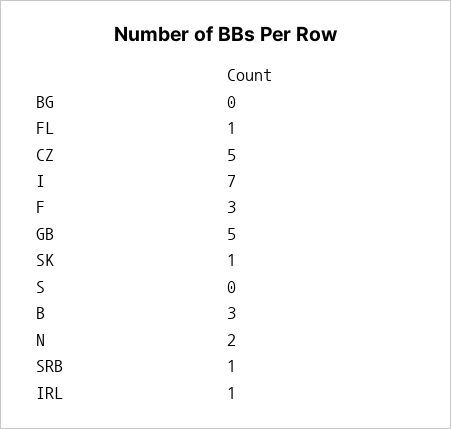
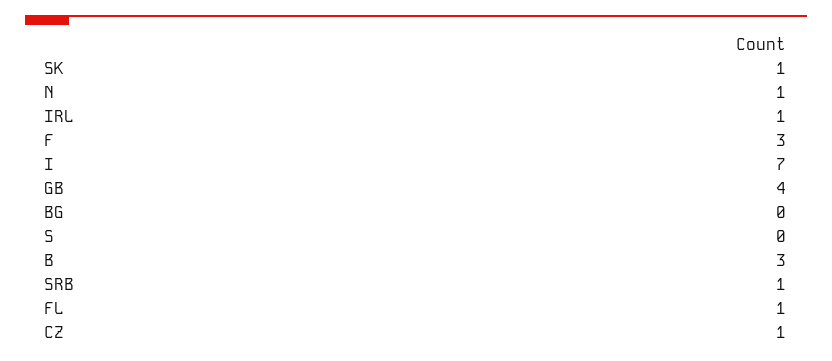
  {
    "BG": 0,
    "FL": 1,
-   "CZ": 5,
+   "CZ": 1,
    "I": 7,
    "F": 3,
-   "GB": 5,
+   "GB": 4,
    "SK": 1,
    "S": 0,
    "B": 3,
-   "N": 2,
+   "N": 1,
    "SRB": 1,
    "IRL": 1
  }

